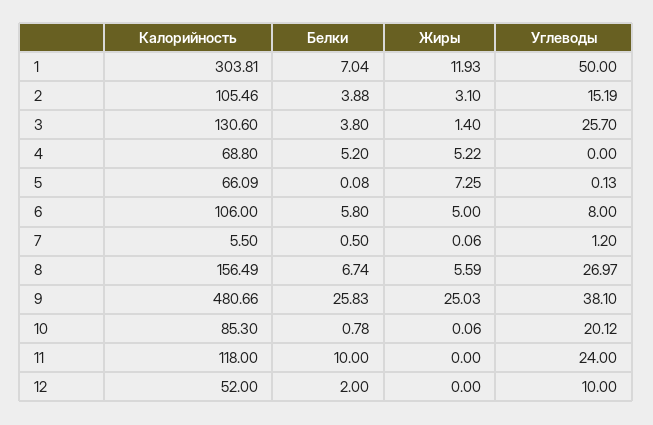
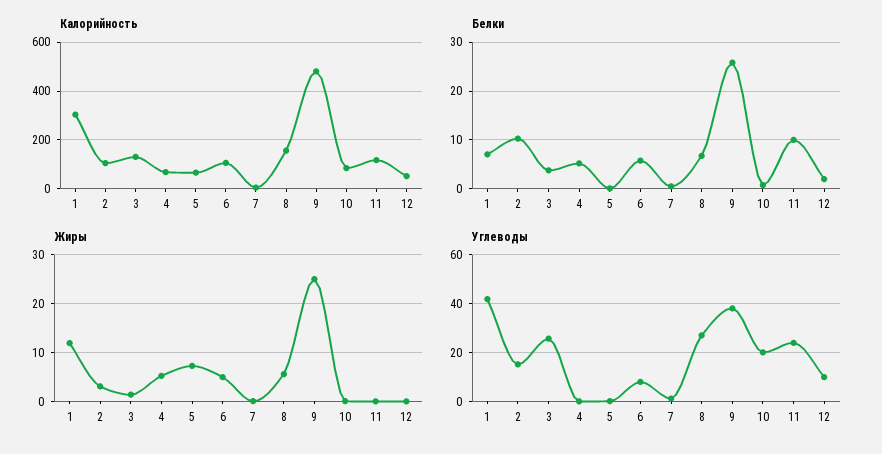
  {
    "Калорийность": {
      "1": 303.81,
      "2": 105.46,
      "3": 130.6,
      "4": 68.8,
      "5": 66.09,
      "6": 106,
      "7": 5.5,
      "8": 156.49,
      "9": 480.66,
      "10": 85.3,
      "11": 118,
      "12": 52
    },
    "Белки": {
      "1": 7.04,
-     "2": 3.88,
+     "2": 10,
      "3": 3.8,
      "4": 5.2,
      "5": 0.08,
      "6": 5.8,
      "7": 0.5,
      "8": 6.74,
      "9": 25.83,
      "10": 0.78,
      "11": 10,
      "12": 2
    },
    "Жиры": {
      "1": 11.93,
      "2": 3.1,
      "3": 1.4,
      "4": 5.22,
      "5": 7.25,
      "6": 5,
      "7": 0.06,
      "8": 5.59,
      "9": 25.03,
      "10": 0.06,
      "11": 0,
      "12": 0
    },
    "Углеводы": {
-     "1": 50,
+     "1": 42.5,
      "2": 15.19,
      "3": 25.7,
      "4": 0,
      "5": 0.13,
      "6": 8,
      "7": 1.2,
      "8": 26.97,
      "9": 38.1,
      "10": 20.12,
      "11": 24,
      "12": 10
    }
  }

